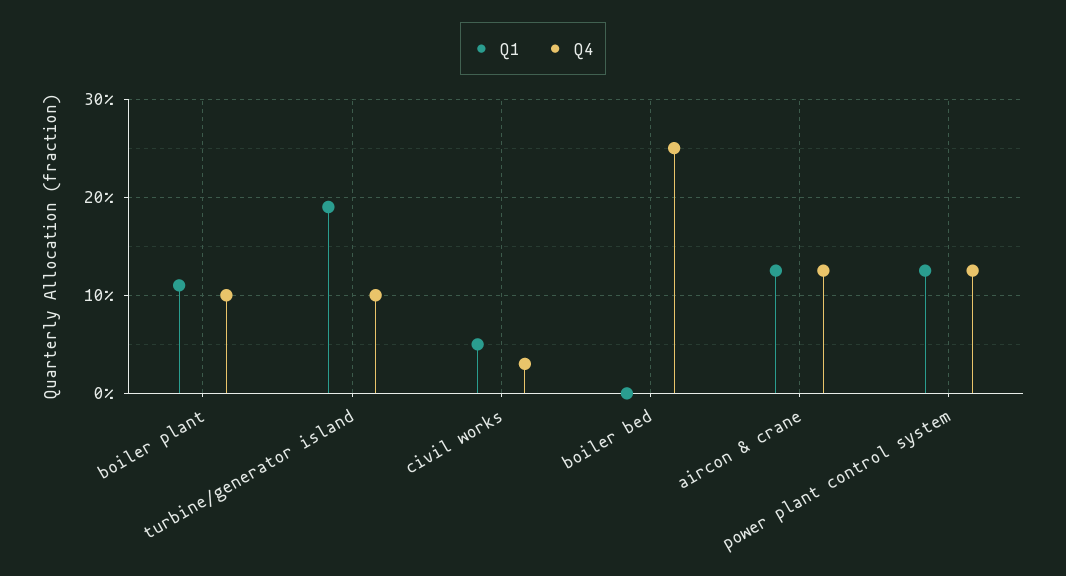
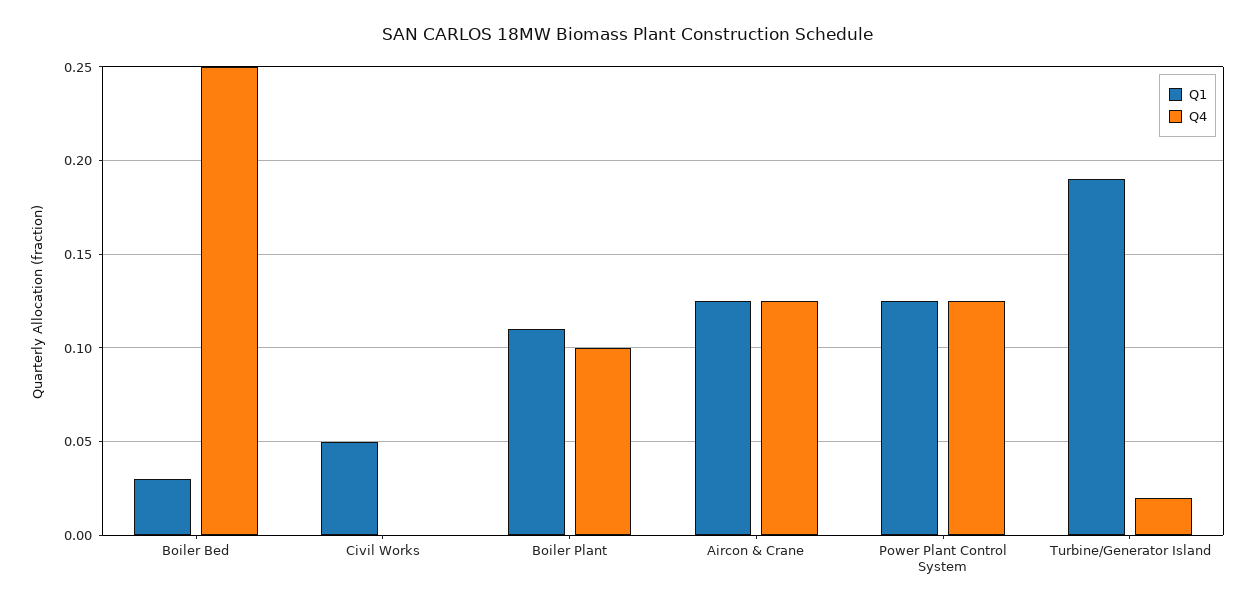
  {
    "Q1": {
      "boiler plant": 0.11,
      "turbine/generator island": 0.19,
      "civil works": 0.05,
-     "boiler bed": 0,
+     "boiler bed": 0.03,
      "aircon & crane": 0.125,
      "power plant control system": 0.125
    },
    "Q4": {
      "boiler plant": 0.1,
-     "turbine/generator island": 0.1,
+     "turbine/generator island": 0.02,
-     "civil works": 0.03,
+     "civil works": 0,
      "boiler bed": 0.25,
      "aircon & crane": 0.125,
      "power plant control system": 0.125
    }
  }

